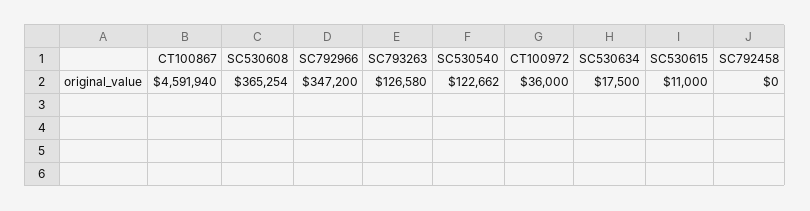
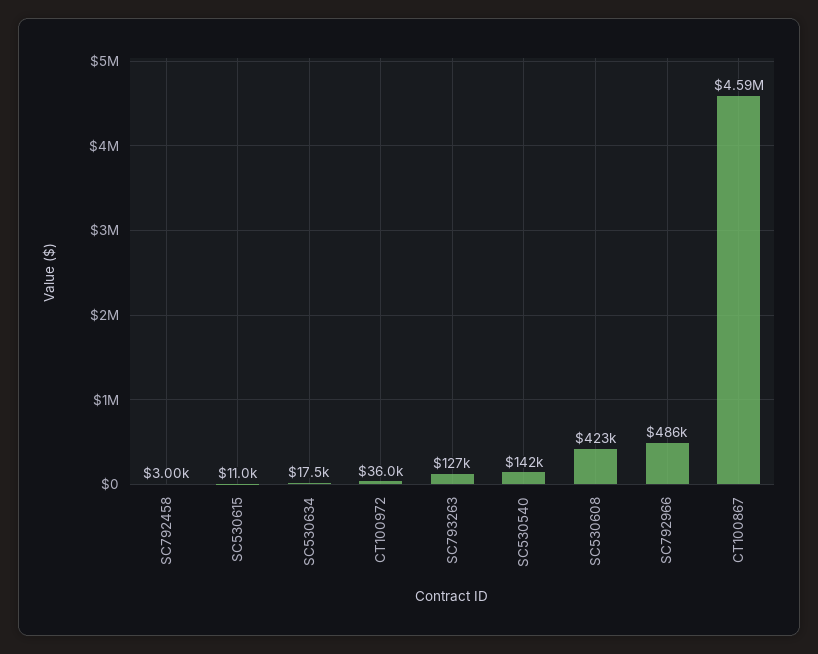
  {
    "CT100867": 4591940,
-   "SC530608": 365254,
+   "SC530608": 423000,
-   "SC792966": 347200,
+   "SC792966": 486000,
    "SC793263": 126580,
-   "SC530540": 122662,
+   "SC530540": 142000,
    "CT100972": 36000,
    "SC530634": 17500,
    "SC530615": 11000,
-   "SC792458": 0
+   "SC792458": 3000
  }

